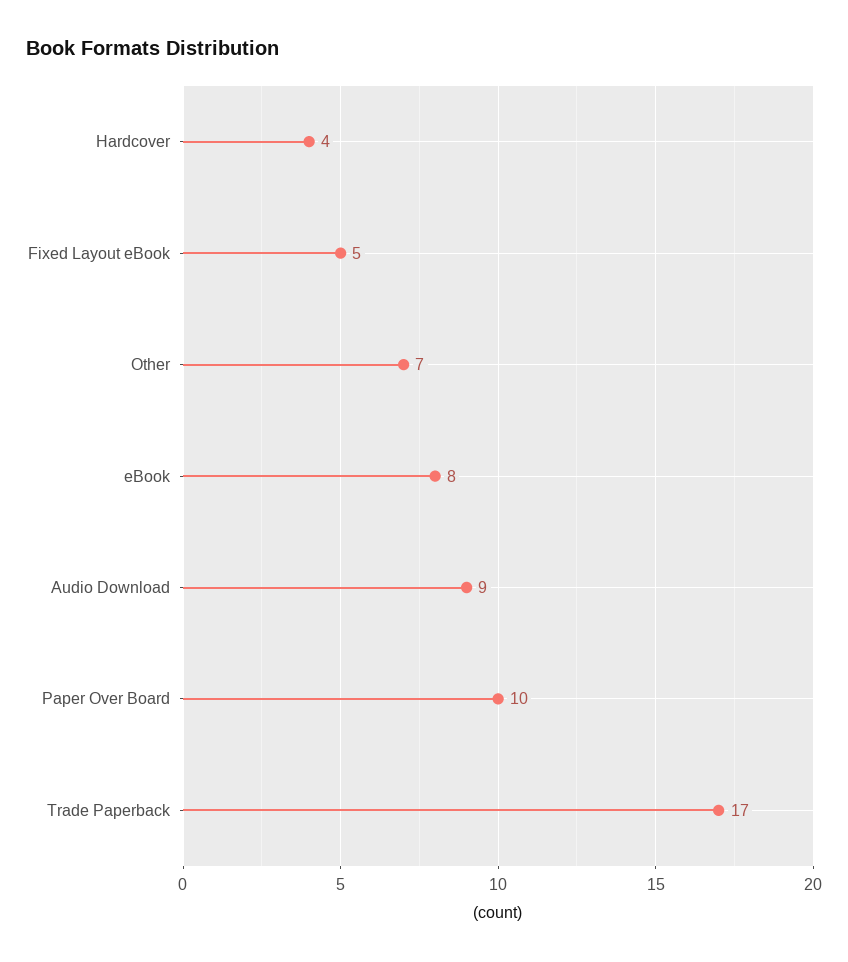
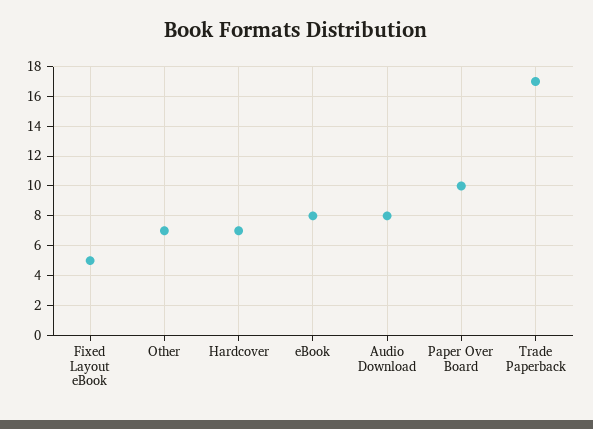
  {
-   "Hardcover": 4,
+   "Hardcover": 7,
    "Fixed Layout eBook": 5,
    "Other": 7,
    "eBook": 8,
-   "Audio Download": 9,
+   "Audio Download": 8,
    "Paper Over Board": 10,
    "Trade Paperback": 17
  }

